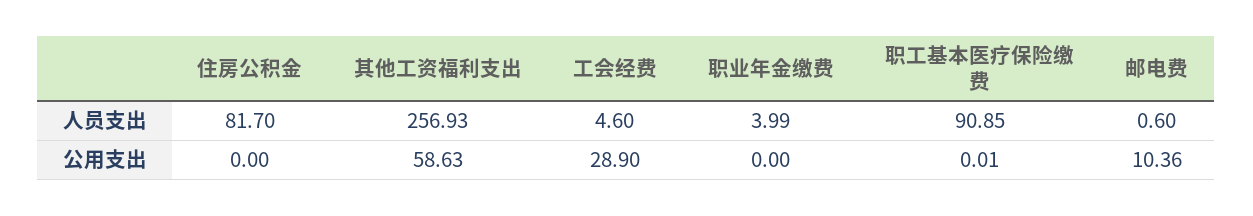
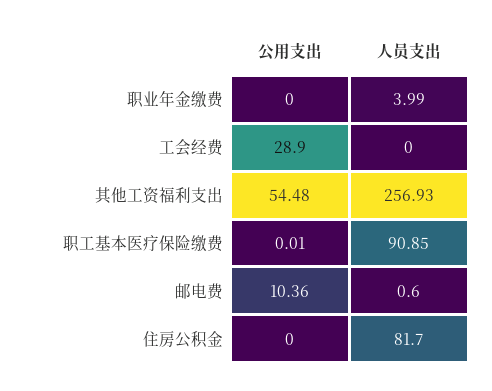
  {
    "住房公积金": {
      "人员支出": 81.7,
      "公用支出": 0
    },
    "其他工资福利支出": {
      "人员支出": 256.93,
-     "公用支出": 58.63
+     "公用支出": 54.48
    },
    "工会经费": {
-     "人员支出": 4.6,
+     "人员支出": 0,
      "公用支出": 28.9
    },
    "职业年金缴费": {
      "人员支出": 3.99,
      "公用支出": 0
    },
    "职工基本医疗保险缴费": {
      "人员支出": 90.85,
      "公用支出": 0.01
    },
    "邮电费": {
      "人员支出": 0.6,
      "公用支出": 10.36
    }
  }

